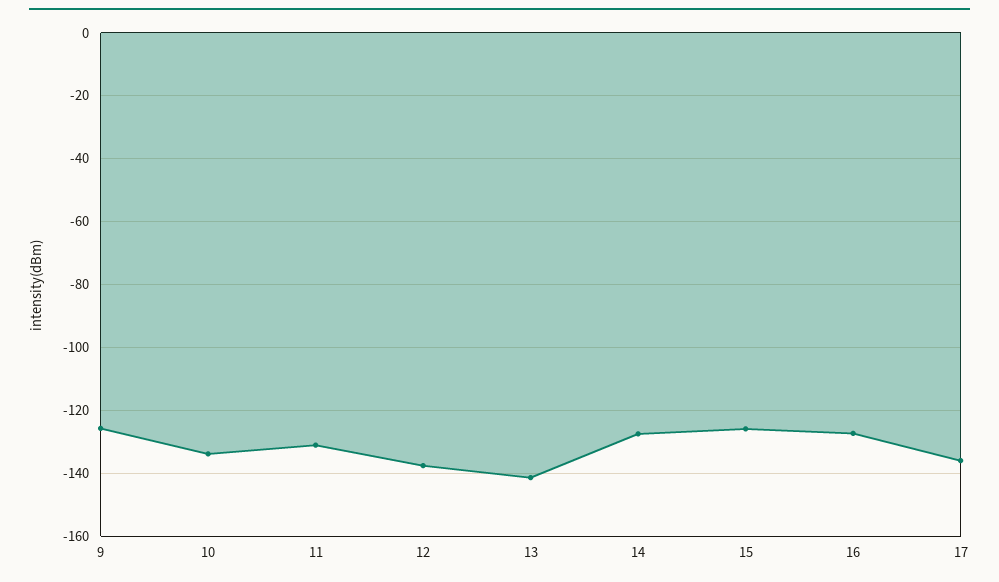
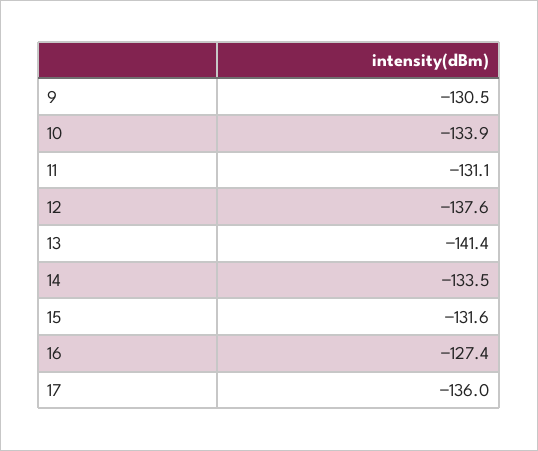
  {
-   "9": -126,
+   "9": -130.5,
    "10": -133.9,
    "11": -131.1,
    "12": -137.6,
    "13": -141.4,
-   "14": -128,
+   "14": -133.5,
-   "15": -126,
+   "15": -131.6,
    "16": -127.4,
    "17": -136
  }

